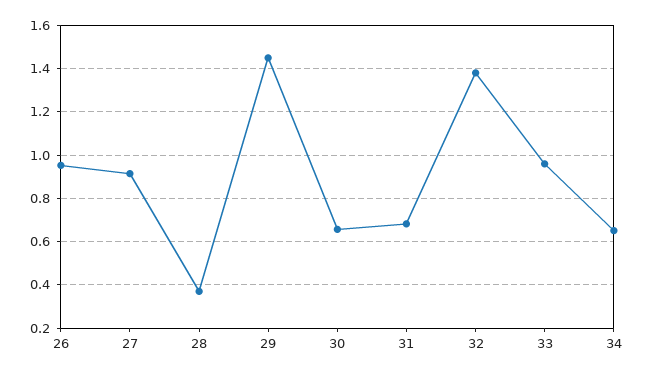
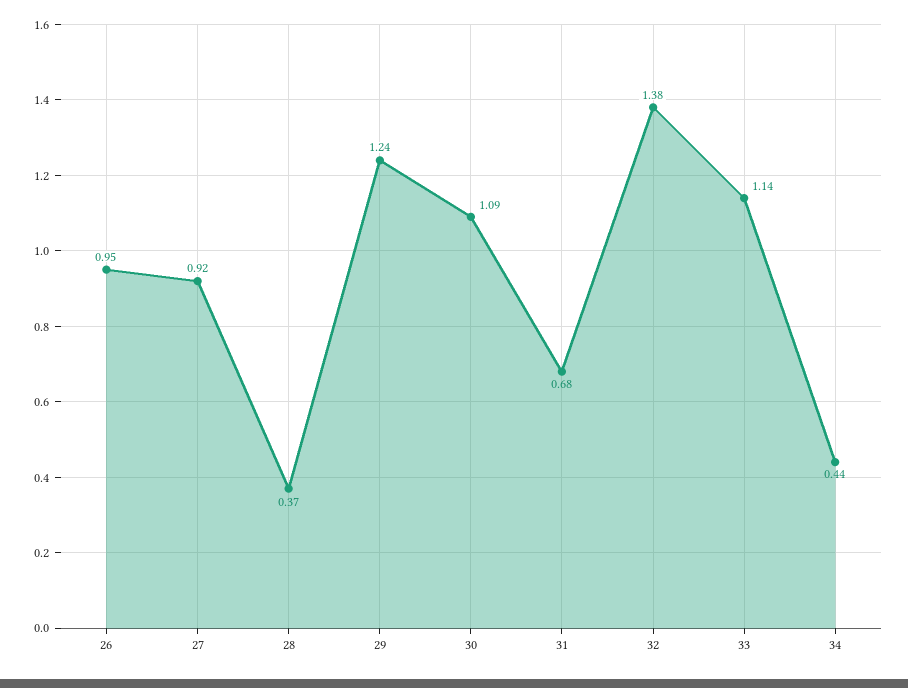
  {
    "26": 0.95,
    "27": 0.92,
    "28": 0.37,
-   "29": 1.45,
+   "29": 1.24,
-   "30": 0.65,
+   "30": 1.09,
    "31": 0.68,
    "32": 1.38,
-   "33": 0.95,
+   "33": 1.14,
-   "34": 0.65
+   "34": 0.44
  }

